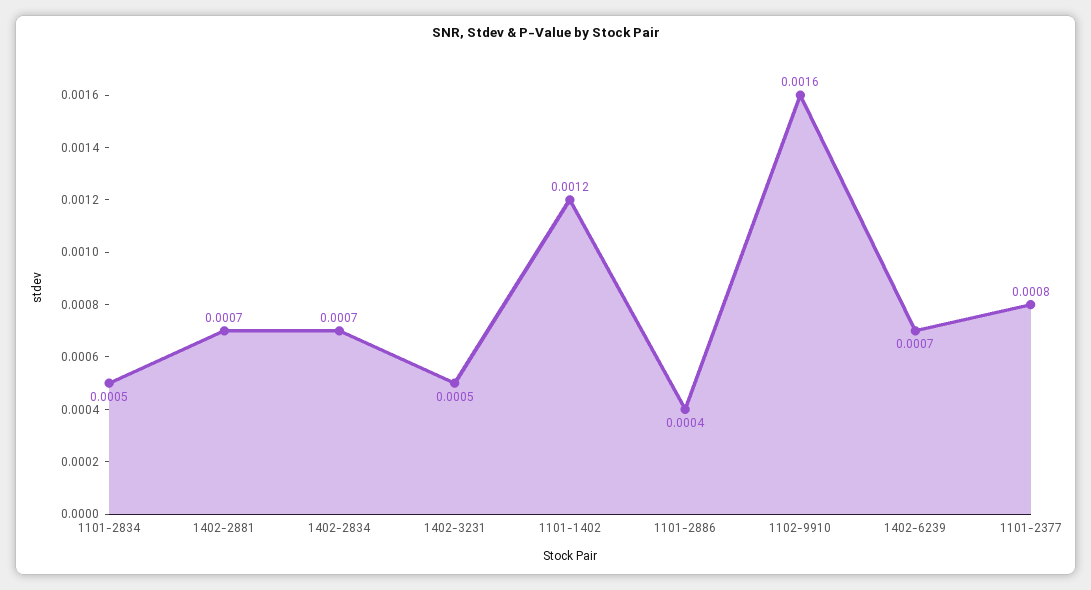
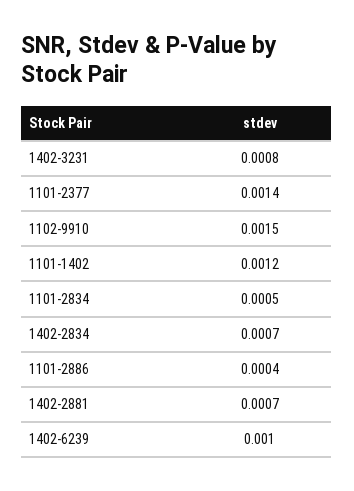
  {
    "1101-2834": 0.0005,
    "1402-2881": 0.0007,
    "1402-2834": 0.0007,
-   "1402-3231": 0.0005,
+   "1402-3231": 0.0008,
    "1101-1402": 0.0012,
    "1101-2886": 0.0004,
-   "1102-9910": 0.0016,
+   "1102-9910": 0.0015,
-   "1402-6239": 0.0007,
+   "1402-6239": 0.001,
-   "1101-2377": 0.0008
+   "1101-2377": 0.0014
  }

